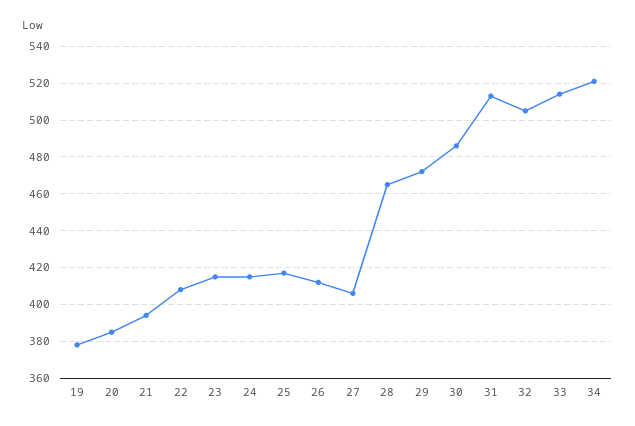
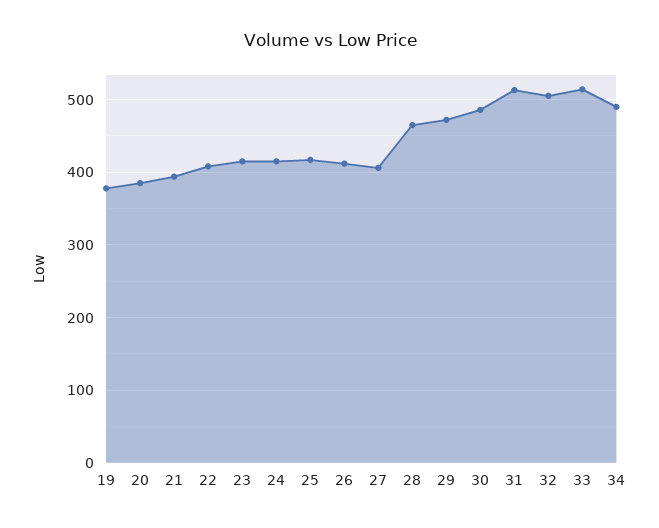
  {
    "19": 380,
    "20": 385,
    "21": 395,
    "22": 410,
    "23": 415,
    "24": 415,
    "25": 415,
    "26": 410,
    "27": 405,
    "28": 465,
    "29": 470,
    "30": 485,
    "31": 515,
    "32": 505,
    "33": 515,
-   "34": 520
+   "34": 490
  }

